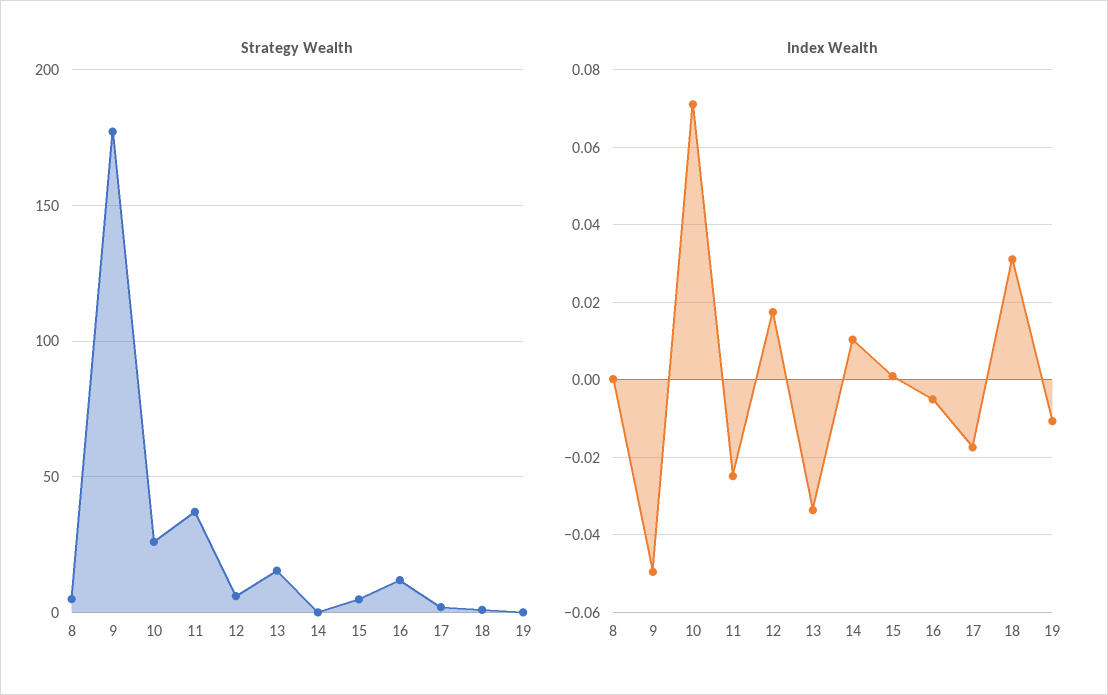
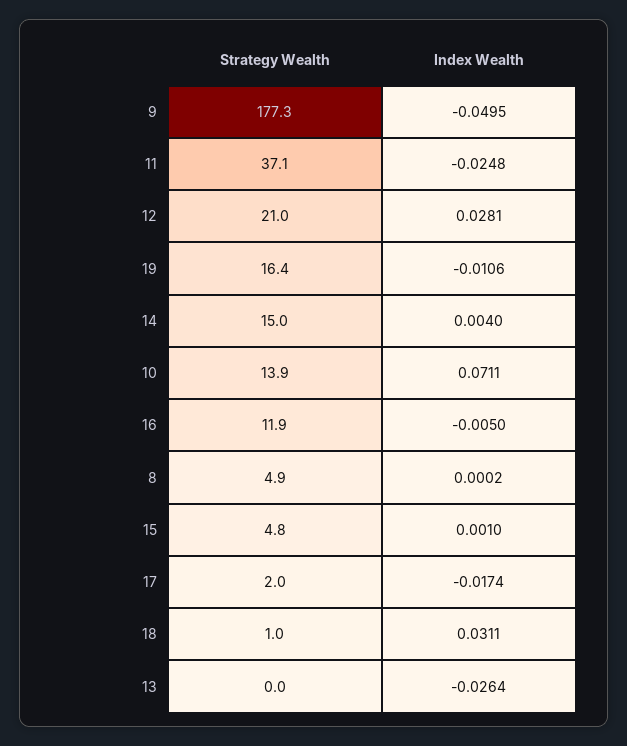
  {
    "Strategy Wealth": {
      "8": 4.9,
      "9": 177.3,
-     "10": 25,
+     "10": 13.9,
      "11": 37.1,
-     "12": 5,
+     "12": 21,
-     "13": 15,
+     "13": 0,
-     "14": 0,
+     "14": 15,
      "15": 4.8,
      "16": 11.9,
      "17": 2,
      "18": 1,
-     "19": 0
+     "19": 16.4
    },
    "Index Wealth": {
      "8": 0.0002,
      "9": -0.0495,
      "10": 0.0711,
      "11": -0.0248,
-     "12": 0.018,
+     "12": 0.0281,
-     "13": -0.034,
+     "13": -0.0264,
-     "14": 0.01,
+     "14": 0.004,
      "15": 0.001,
      "16": -0.005,
      "17": -0.0174,
      "18": 0.0311,
      "19": -0.0106
    }
  }

